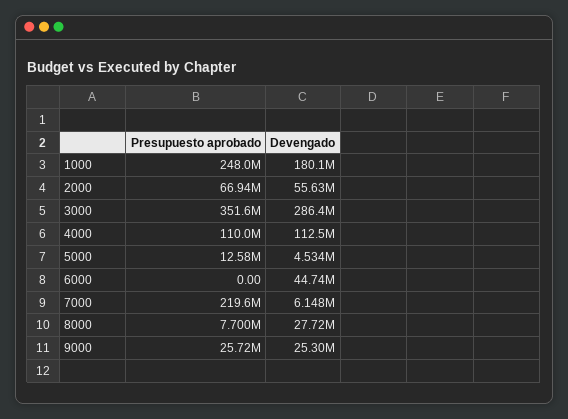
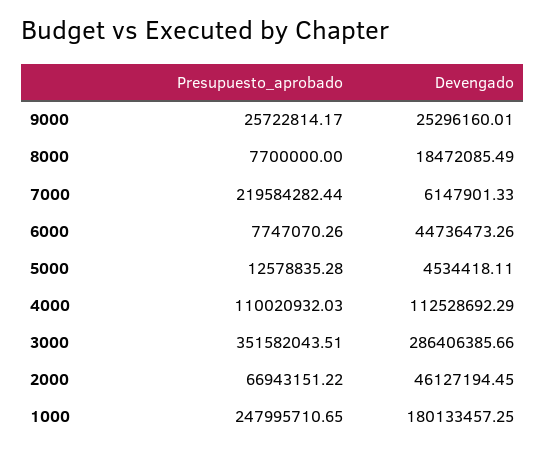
  {
    "Presupuesto aprobado": {
      "1000": 247995710.65,
      "2000": 66943151.22,
      "3000": 351582043.51,
      "4000": 110020932.03,
      "5000": 12578835.28,
-     "6000": 0,
+     "6000": 7747070.26,
      "7000": 219584282.44,
      "8000": 7700000,
      "9000": 25722814.17
    },
    "Devengado": {
      "1000": 180133457.25,
-     "2000": 55630000,
+     "2000": 46127194.45,
      "3000": 286406385.66,
      "4000": 112528692.29,
      "5000": 4534418.11,
      "6000": 44736473.26,
      "7000": 6147901.33,
-     "8000": 27720000,
+     "8000": 18472085.49,
      "9000": 25296160.01
    }
  }

